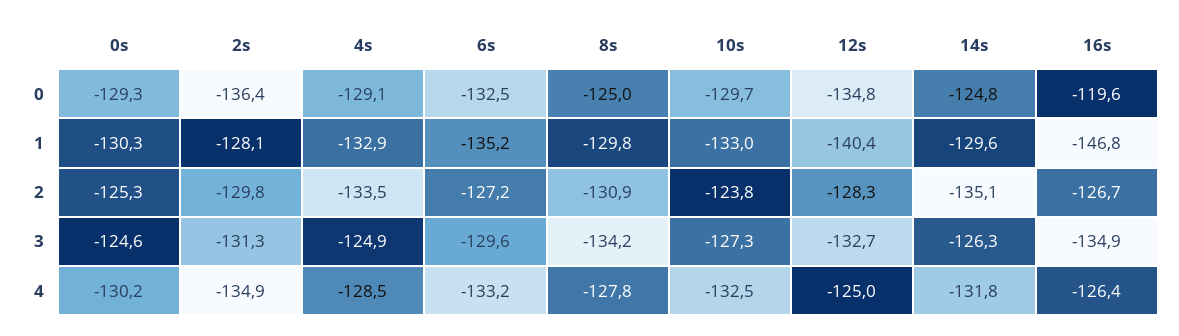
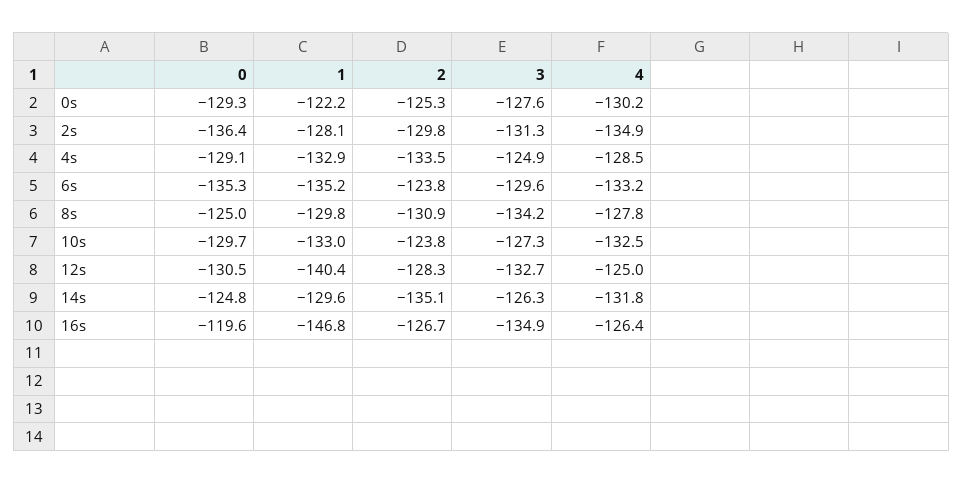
  {
    "0s": {
      "0": -129.3,
-     "1": -130.3,
+     "1": -122.2,
      "2": -125.3,
-     "3": -124.6,
+     "3": -127.6,
      "4": -130.2
    },
    "2s": {
      "0": -136.4,
      "1": -128.1,
      "2": -129.8,
      "3": -131.3,
      "4": -134.9
    },
    "4s": {
      "0": -129.1,
      "1": -132.9,
      "2": -133.5,
      "3": -124.9,
      "4": -128.5
    },
    "6s": {
-     "0": -132.5,
+     "0": -135.3,
      "1": -135.2,
-     "2": -127.2,
+     "2": -123.8,
      "3": -129.6,
      "4": -133.2
    },
    "8s": {
      "0": -125,
      "1": -129.8,
      "2": -130.9,
      "3": -134.2,
      "4": -127.8
    },
    "10s": {
      "0": -129.7,
      "1": -133,
      "2": -123.8,
      "3": -127.3,
      "4": -132.5
    },
    "12s": {
-     "0": -134.8,
+     "0": -130.5,
      "1": -140.4,
      "2": -128.3,
      "3": -132.7,
      "4": -125
    },
    "14s": {
      "0": -124.8,
      "1": -129.6,
      "2": -135.1,
      "3": -126.3,
      "4": -131.8
    },
    "16s": {
      "0": -119.6,
      "1": -146.8,
      "2": -126.7,
      "3": -134.9,
      "4": -126.4
    }
  }

